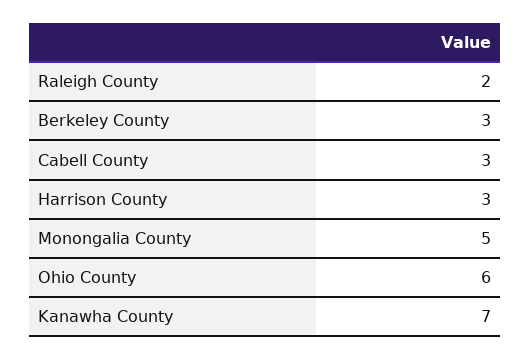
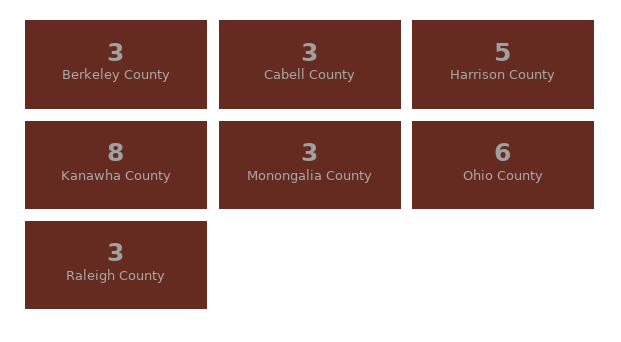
  {
-   "Raleigh County": 2,
+   "Raleigh County": 3,
    "Berkeley County": 3,
    "Cabell County": 3,
-   "Harrison County": 3,
+   "Harrison County": 5,
-   "Monongalia County": 5,
+   "Monongalia County": 3,
    "Ohio County": 6,
-   "Kanawha County": 7
+   "Kanawha County": 8
  }

